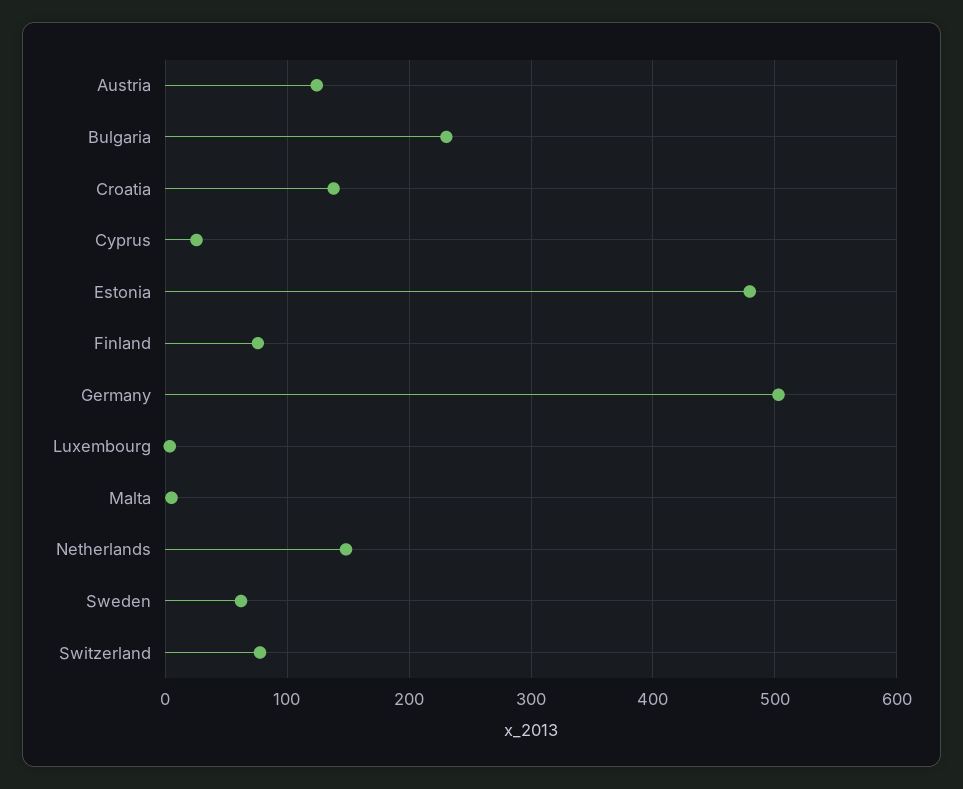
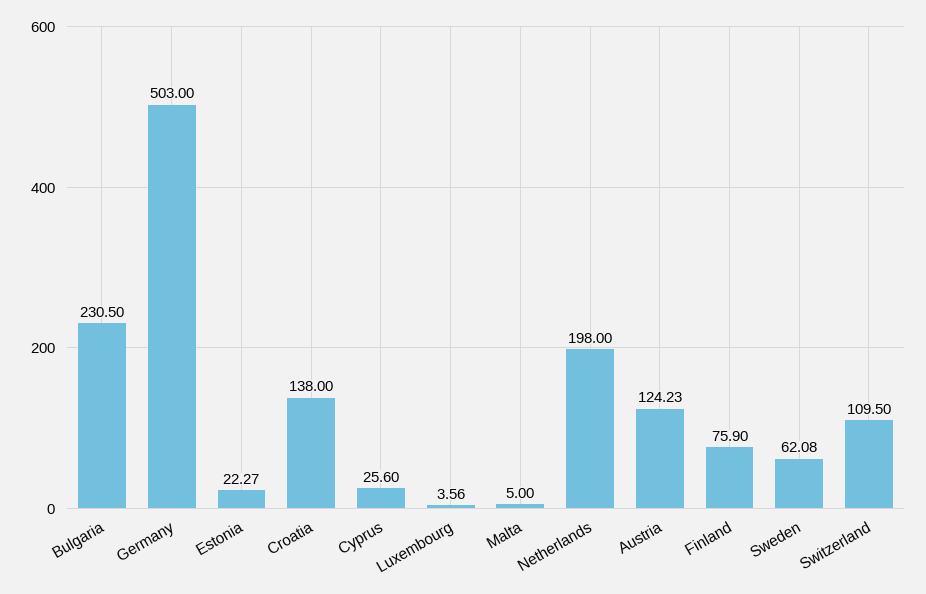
  {
    "Austria": 124.23,
    "Bulgaria": 230.5,
    "Croatia": 138,
    "Cyprus": 25.6,
-   "Estonia": 480,
+   "Estonia": 22.27,
    "Finland": 75.9,
    "Germany": 503,
    "Luxembourg": 3.56,
    "Malta": 5,
-   "Netherlands": 150,
+   "Netherlands": 198,
    "Sweden": 62.08,
-   "Switzerland": 80
+   "Switzerland": 109.5
  }

